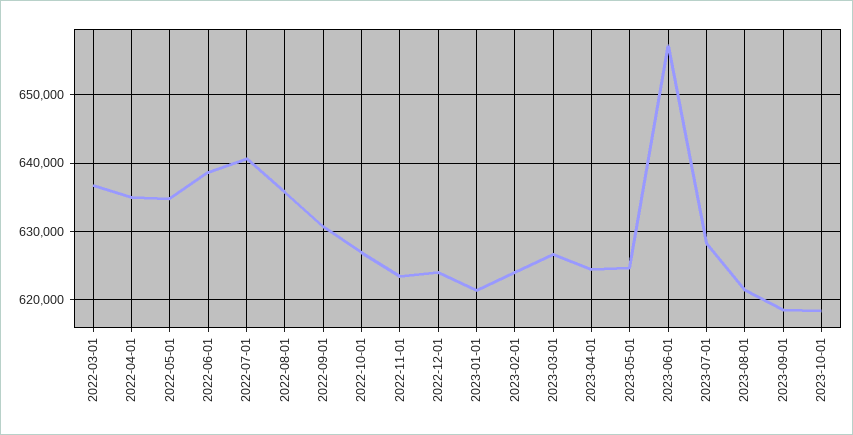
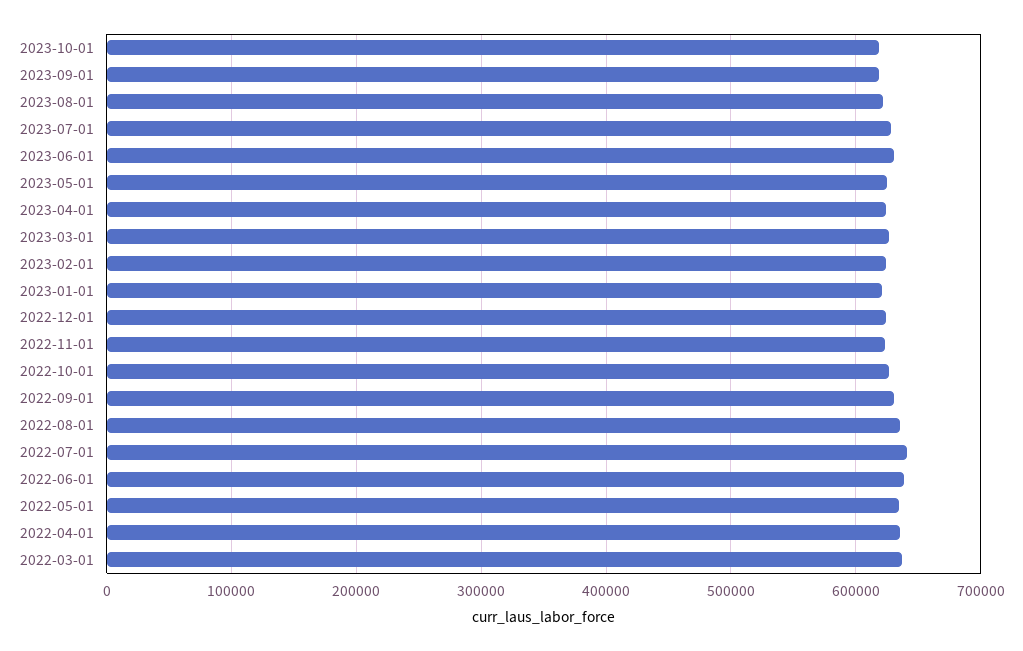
  {
    "2022-03-01": 637000,
    "2022-04-01": 635000,
    "2022-05-01": 635000,
    "2022-06-01": 639000,
    "2022-07-01": 641000,
    "2022-08-01": 636000,
    "2022-09-01": 631000,
    "2022-10-01": 627000,
    "2022-11-01": 623000,
    "2022-12-01": 624000,
    "2023-01-01": 621000,
    "2023-02-01": 624000,
    "2023-03-01": 627000,
    "2023-04-01": 624000,
    "2023-05-01": 625000,
-   "2023-06-01": 657000,
+   "2023-06-01": 630000,
    "2023-07-01": 628000,
    "2023-08-01": 621000,
    "2023-09-01": 618000,
    "2023-10-01": 618000
  }

